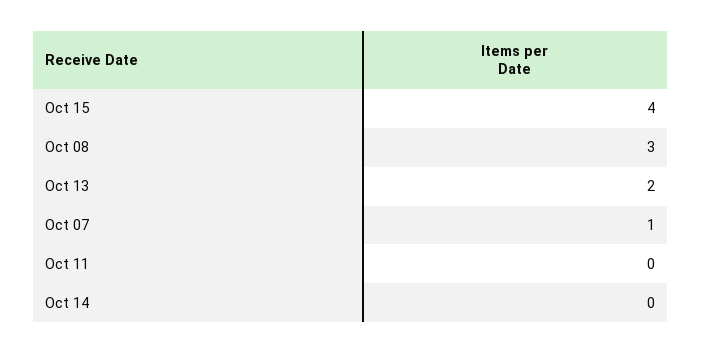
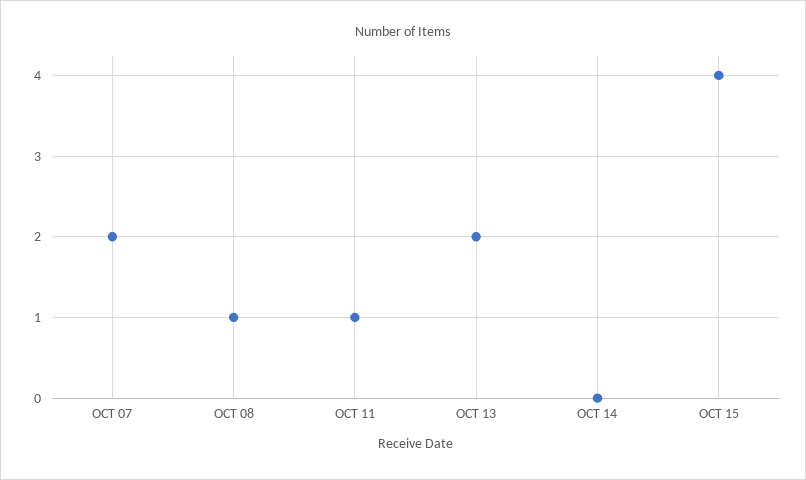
  {
    "Oct 15": 4,
-   "Oct 08": 3,
+   "Oct 08": 1,
    "Oct 13": 2,
-   "Oct 07": 1,
+   "Oct 07": 2,
-   "Oct 11": 0,
+   "Oct 11": 1,
    "Oct 14": 0
  }

